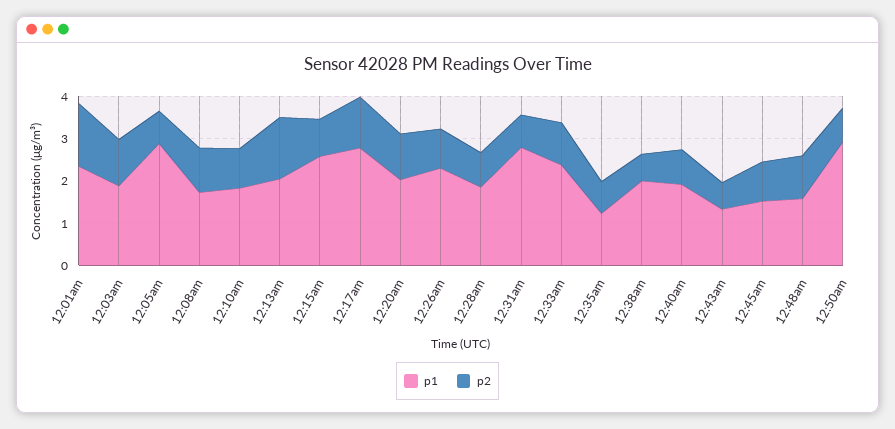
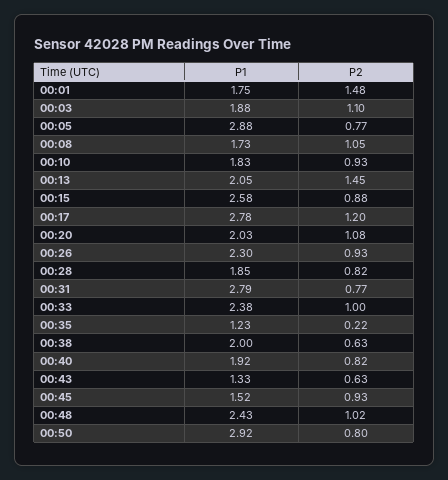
  {
    "p1": {
-     "12:01am": 2.4,
+     "12:01am": 1.75,
      "12:03am": 1.88,
      "12:05am": 2.88,
      "12:08am": 1.73,
      "12:10am": 1.83,
      "12:13am": 2.05,
      "12:15am": 2.58,
      "12:17am": 2.78,
      "12:20am": 2.03,
      "12:26am": 2.3,
      "12:28am": 1.85,
      "12:31am": 2.79,
      "12:33am": 2.38,
      "12:35am": 1.23,
      "12:38am": 2,
      "12:40am": 1.92,
      "12:43am": 1.33,
      "12:45am": 1.52,
-     "12:48am": 1.6,
+     "12:48am": 2.43,
      "12:50am": 2.92
    },
    "p2": {
      "12:01am": 1.48,
      "12:03am": 1.1,
      "12:05am": 0.77,
      "12:08am": 1.05,
      "12:10am": 0.93,
      "12:13am": 1.45,
      "12:15am": 0.88,
      "12:17am": 1.2,
      "12:20am": 1.08,
      "12:26am": 0.93,
      "12:28am": 0.82,
      "12:31am": 0.77,
      "12:33am": 1,
-     "12:35am": 0.8,
+     "12:35am": 0.22,
      "12:38am": 0.63,
      "12:40am": 0.82,
      "12:43am": 0.63,
      "12:45am": 0.93,
      "12:48am": 1.02,
      "12:50am": 0.8
    }
  }

